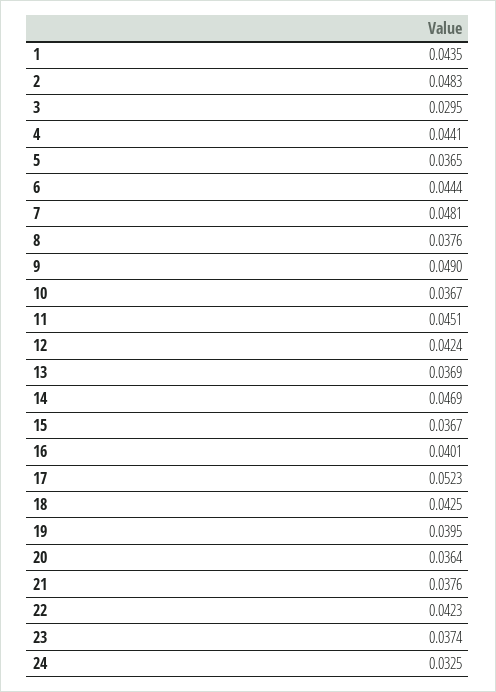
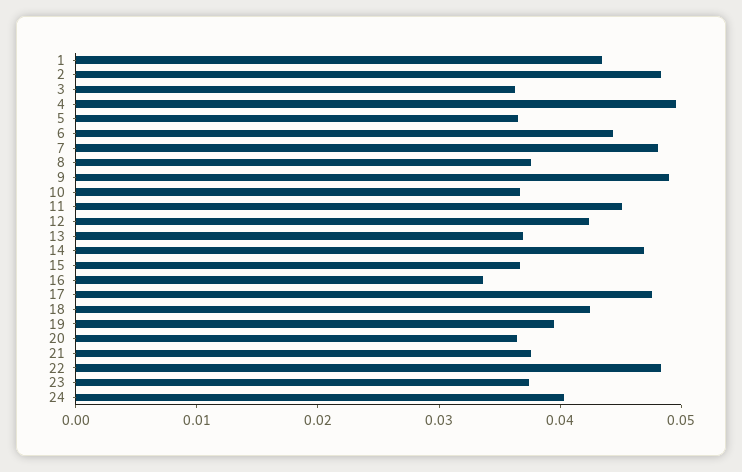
  {
    "1": 0.0435,
    "2": 0.0483,
-   "3": 0.0295,
+   "3": 0.036,
-   "4": 0.0441,
+   "4": 0.05,
    "5": 0.0365,
    "6": 0.0444,
    "7": 0.0481,
    "8": 0.0376,
    "9": 0.049,
    "10": 0.0367,
    "11": 0.0451,
    "12": 0.0424,
    "13": 0.0369,
    "14": 0.0469,
    "15": 0.0367,
-   "16": 0.0401,
+   "16": 0.034,
-   "17": 0.0523,
+   "17": 0.048,
    "18": 0.0425,
    "19": 0.0395,
    "20": 0.0364,
    "21": 0.0376,
-   "22": 0.0423,
+   "22": 0.048,
    "23": 0.0374,
-   "24": 0.0325
+   "24": 0.04
  }

